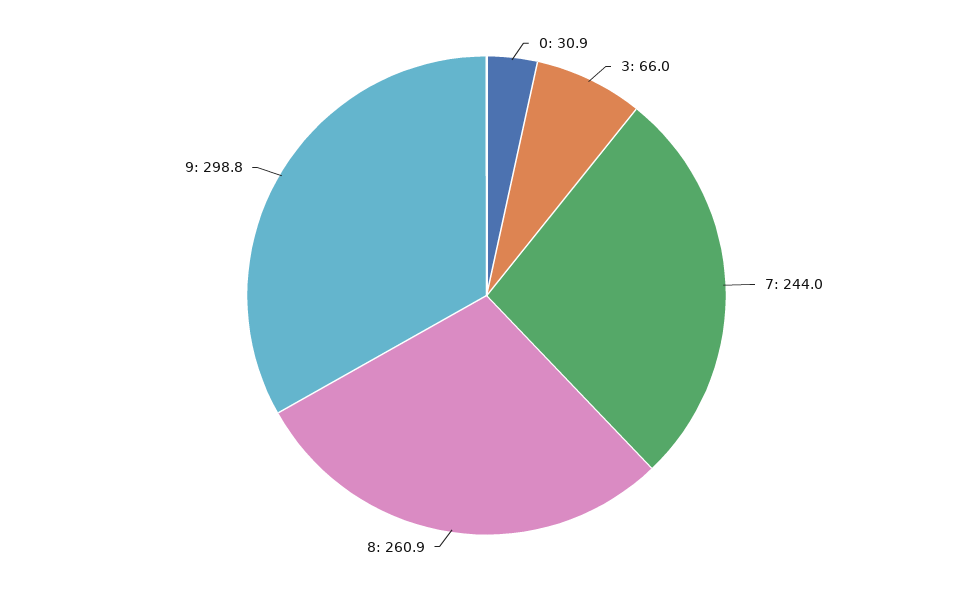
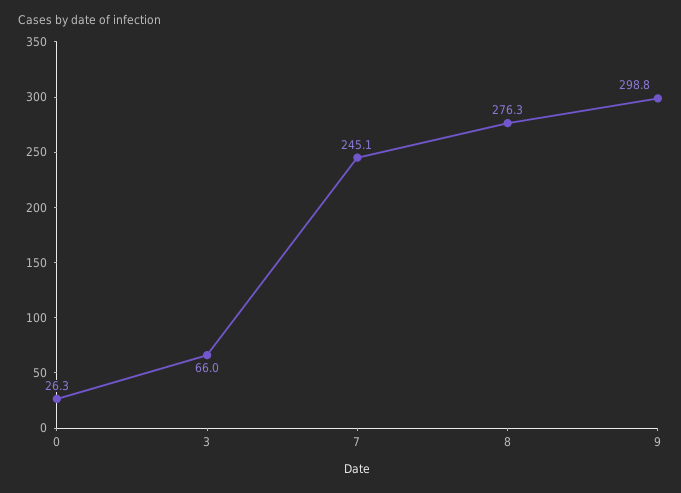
  {
-   "0": 30.9,
+   "0": 26.3,
    "3": 66,
-   "7": 244,
+   "7": 245.1,
-   "8": 260.9,
+   "8": 276.3,
    "9": 298.8
  }

